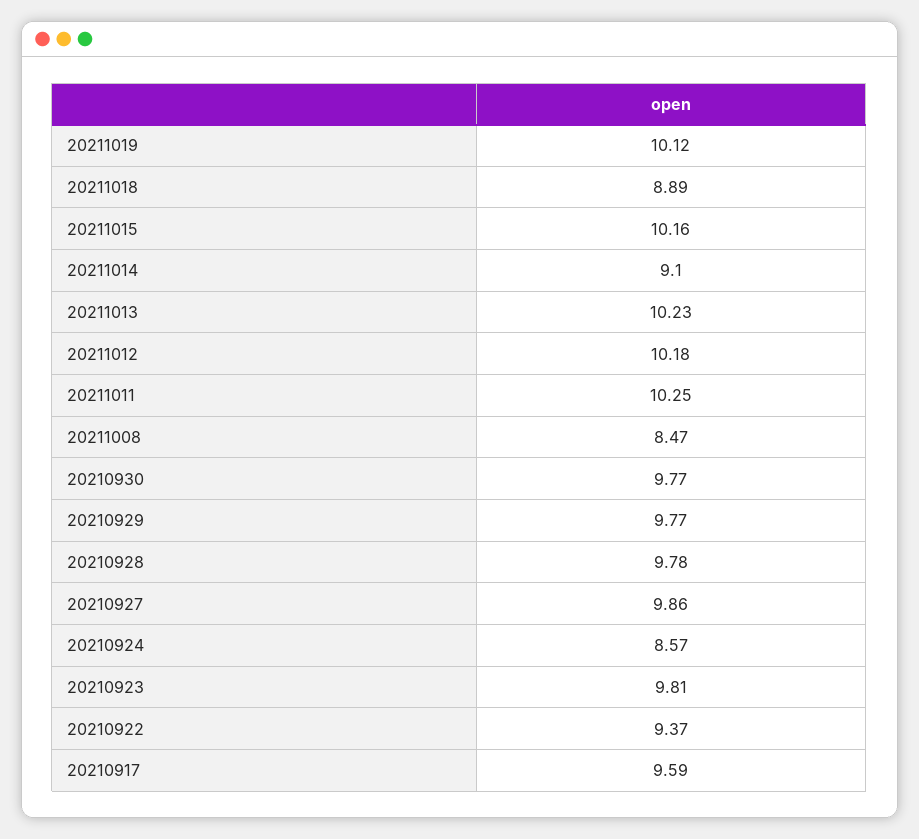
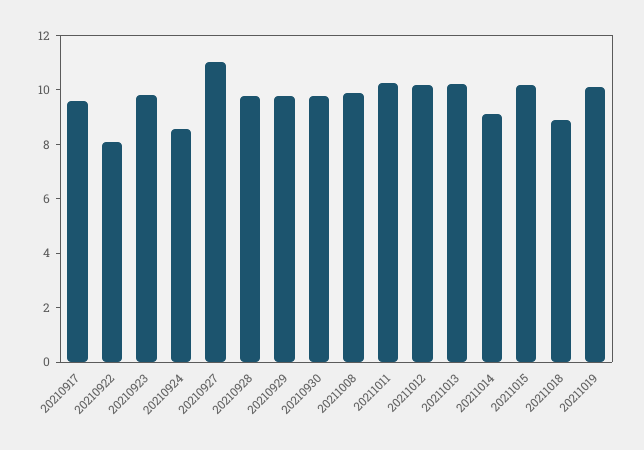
  {
    "20211019": 10.12,
    "20211018": 8.89,
    "20211015": 10.16,
    "20211014": 9.1,
    "20211013": 10.23,
    "20211012": 10.18,
    "20211011": 10.25,
-   "20211008": 8.47,
+   "20211008": 10,
    "20210930": 9.77,
    "20210929": 9.77,
    "20210928": 9.78,
-   "20210927": 9.86,
+   "20210927": 11,
    "20210924": 8.57,
    "20210923": 9.81,
-   "20210922": 9.37,
+   "20210922": 8,
    "20210917": 9.59
  }

